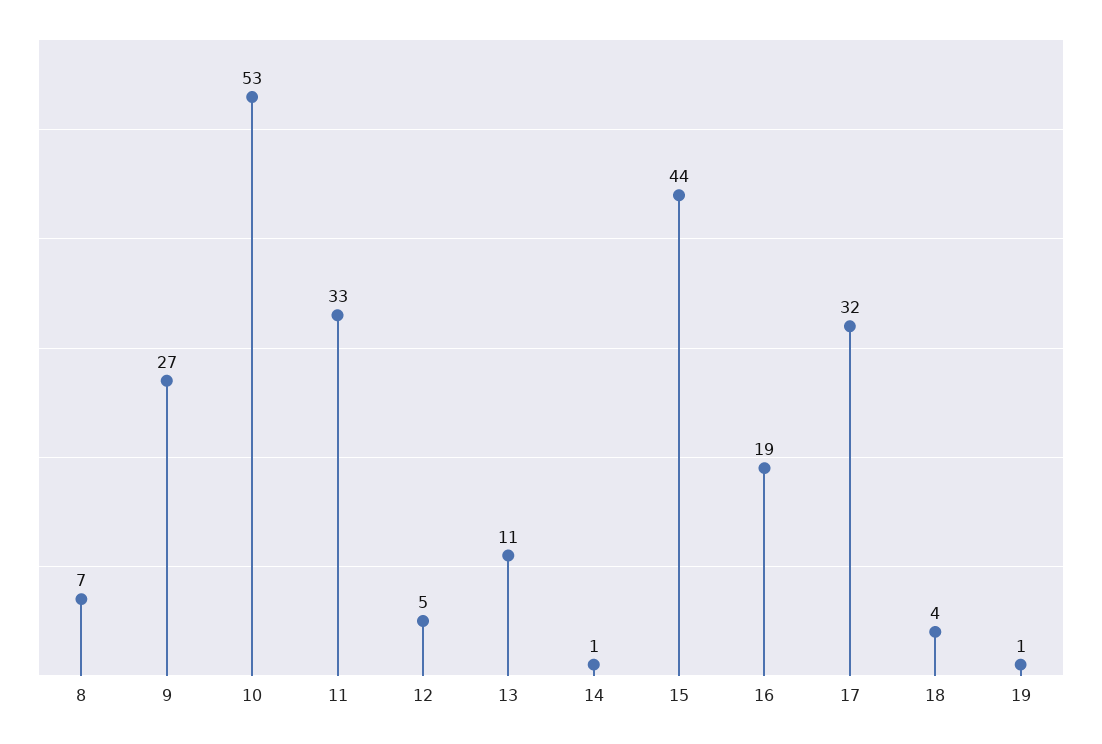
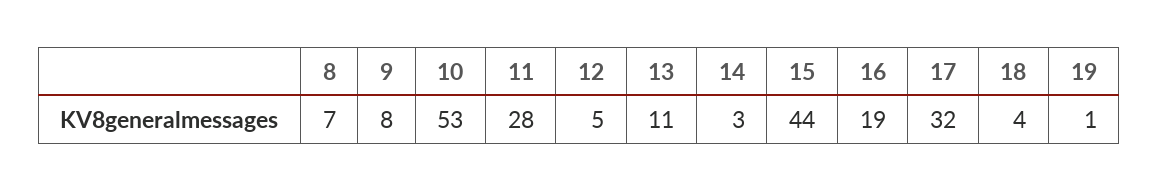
  {
    "8": 7,
-   "9": 27,
+   "9": 8,
    "10": 53,
-   "11": 33,
+   "11": 28,
    "12": 5,
    "13": 11,
-   "14": 1,
+   "14": 3,
    "15": 44,
    "16": 19,
    "17": 32,
    "18": 4,
    "19": 1
  }

